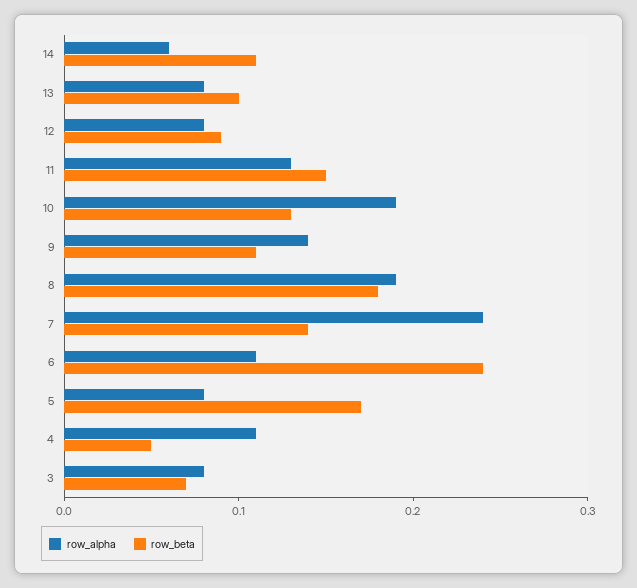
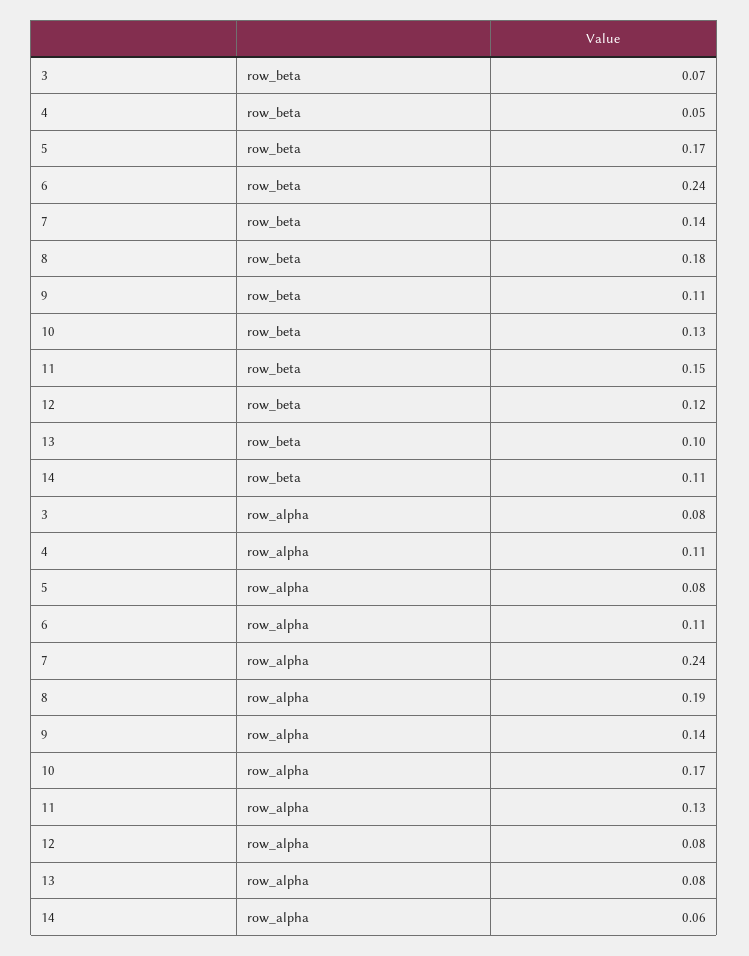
  {
    "row_alpha": {
      "14": 0.06,
      "13": 0.08,
      "12": 0.08,
      "11": 0.13,
-     "10": 0.19,
+     "10": 0.17,
      "9": 0.14,
      "8": 0.19,
      "7": 0.24,
      "6": 0.11,
      "5": 0.08,
      "4": 0.11,
      "3": 0.08
    },
    "row_beta": {
      "14": 0.11,
      "13": 0.1,
-     "12": 0.09,
+     "12": 0.12,
      "11": 0.15,
      "10": 0.13,
      "9": 0.11,
      "8": 0.18,
      "7": 0.14,
      "6": 0.24,
      "5": 0.17,
      "4": 0.05,
      "3": 0.07
    }
  }

